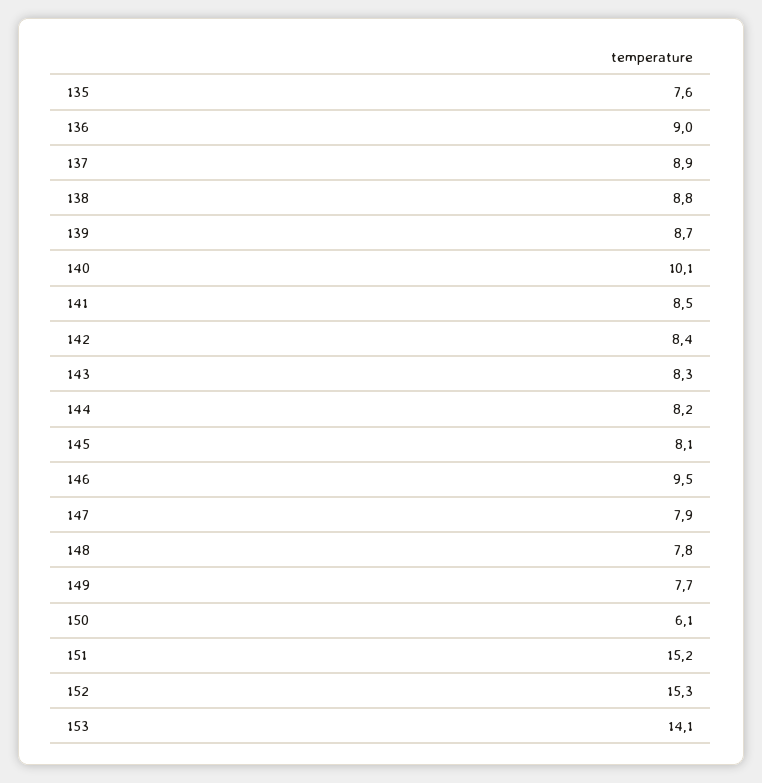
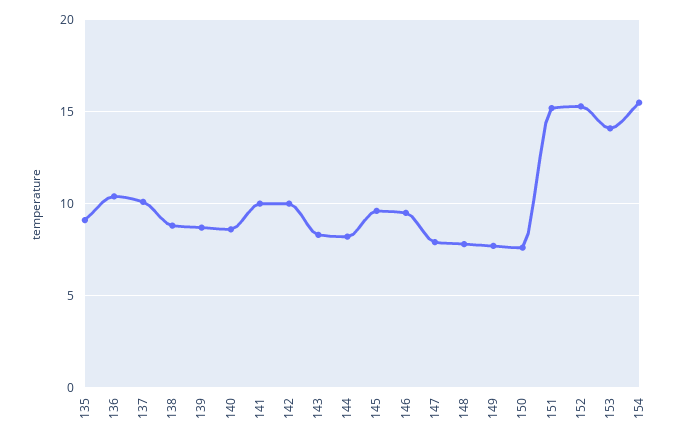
  {
-   "135": 7.6,
+   "135": 9,
-   "136": 9,
+   "136": 10.5,
-   "137": 8.9,
+   "137": 10,
    "138": 8.8,
    "139": 8.7,
-   "140": 10.1,
+   "140": 8.5,
-   "141": 8.5,
+   "141": 10,
-   "142": 8.4,
+   "142": 10,
    "143": 8.3,
    "144": 8.2,
-   "145": 8.1,
+   "145": 9.5,
    "146": 9.5,
    "147": 7.9,
    "148": 7.8,
    "149": 7.7,
-   "150": 6.1,
+   "150": 7.5,
    "151": 15.2,
    "152": 15.3,
-   "153": 14.1
+   "153": 14.1,
+   "154": 15.5
  }

